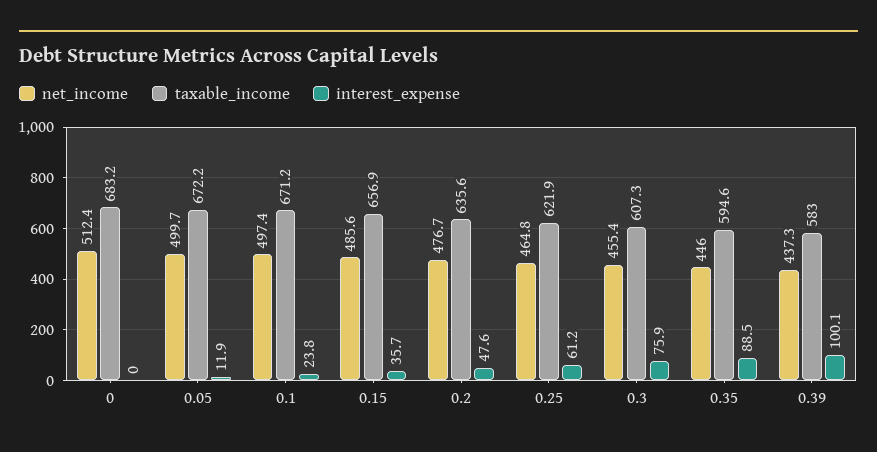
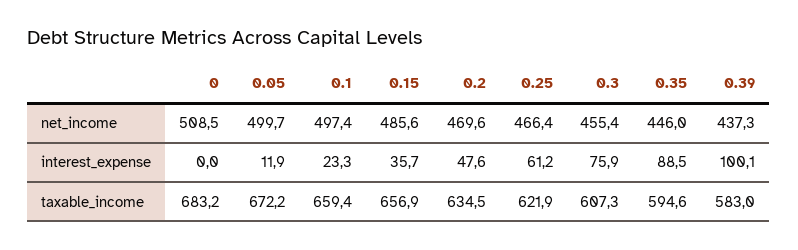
  {
    "net_income": {
-     "0": 512.4,
+     "0": 508.5,
      "0.05": 499.7,
      "0.1": 497.4,
      "0.15": 485.6,
-     "0.2": 476.7,
+     "0.2": 469.6,
-     "0.25": 464.8,
+     "0.25": 466.4,
      "0.3": 455.4,
      "0.35": 446,
      "0.39": 437.3
    },
    "taxable_income": {
      "0": 683.2,
      "0.05": 672.2,
-     "0.1": 671.2,
+     "0.1": 659.4,
      "0.15": 656.9,
-     "0.2": 635.6,
+     "0.2": 634.5,
      "0.25": 621.9,
      "0.3": 607.3,
      "0.35": 594.6,
      "0.39": 583
    },
    "interest_expense": {
      "0": 0,
      "0.05": 11.9,
-     "0.1": 23.8,
+     "0.1": 23.3,
      "0.15": 35.7,
      "0.2": 47.6,
      "0.25": 61.2,
      "0.3": 75.9,
      "0.35": 88.5,
      "0.39": 100.1
    }
  }

